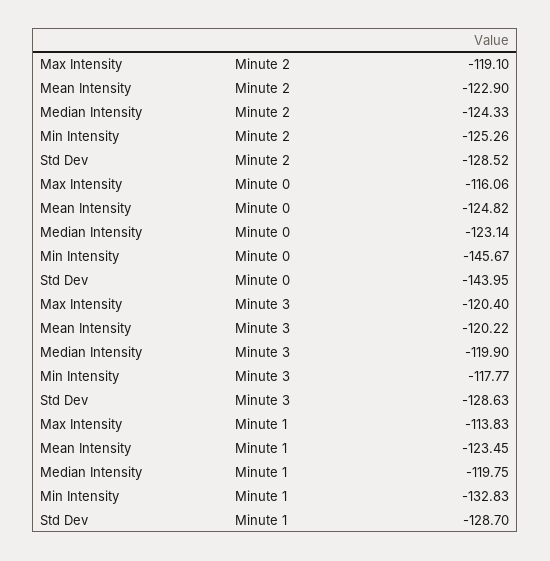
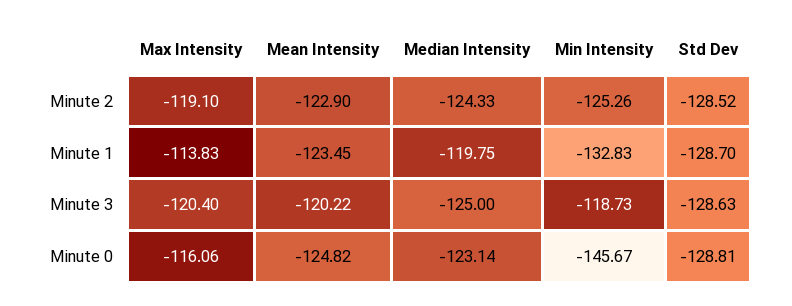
  {
    "Max Intensity": {
      "Minute 2": -119.1,
      "Minute 0": -116.06,
      "Minute 3": -120.4,
      "Minute 1": -113.83
    },
    "Mean Intensity": {
      "Minute 2": -122.9,
      "Minute 0": -124.82,
      "Minute 3": -120.22,
      "Minute 1": -123.45
    },
    "Median Intensity": {
      "Minute 2": -124.33,
      "Minute 0": -123.14,
-     "Minute 3": -119.9,
+     "Minute 3": -125,
      "Minute 1": -119.75
    },
    "Min Intensity": {
      "Minute 2": -125.26,
      "Minute 0": -145.67,
-     "Minute 3": -117.77,
+     "Minute 3": -118.73,
      "Minute 1": -132.83
    },
    "Std Dev": {
      "Minute 2": -128.52,
-     "Minute 0": -143.95,
+     "Minute 0": -128.81,
      "Minute 3": -128.63,
      "Minute 1": -128.7
    }
  }

